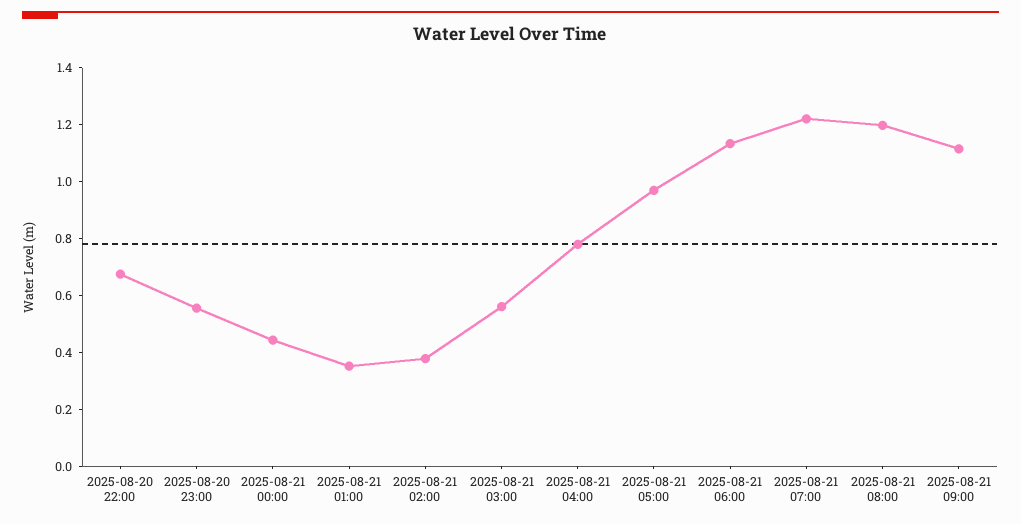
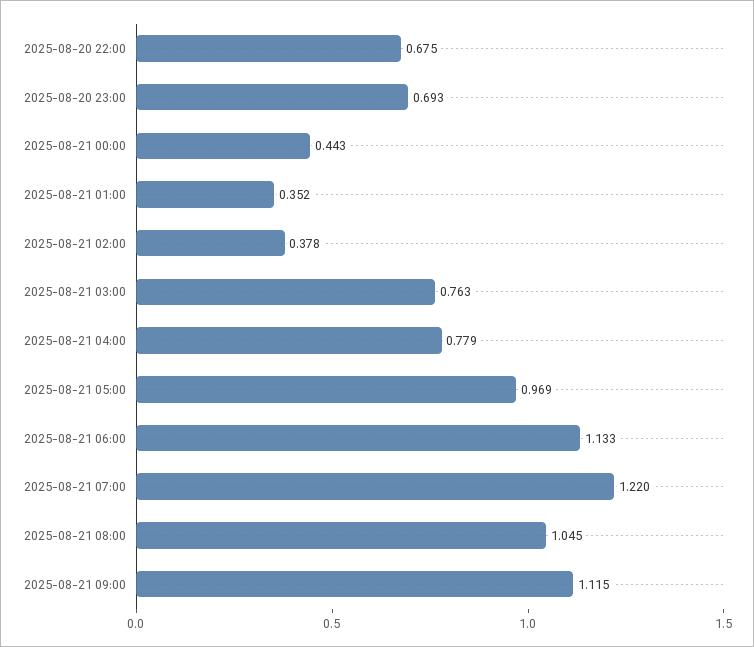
  {
    "2025-08-20 22:00": 0.675,
-   "2025-08-20 23:00": 0.55,
+   "2025-08-20 23:00": 0.693,
    "2025-08-21 00:00": 0.443,
    "2025-08-21 01:00": 0.352,
    "2025-08-21 02:00": 0.378,
-   "2025-08-21 03:00": 0.55,
+   "2025-08-21 03:00": 0.763,
    "2025-08-21 04:00": 0.779,
    "2025-08-21 05:00": 0.969,
    "2025-08-21 06:00": 1.133,
    "2025-08-21 07:00": 1.22,
-   "2025-08-21 08:00": 1.2,
+   "2025-08-21 08:00": 1.045,
    "2025-08-21 09:00": 1.115
  }

